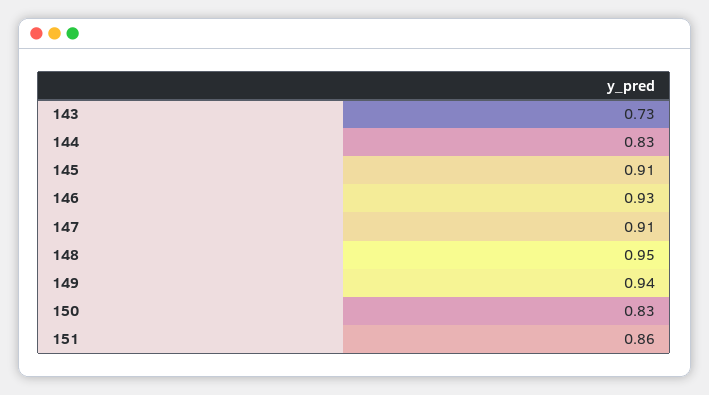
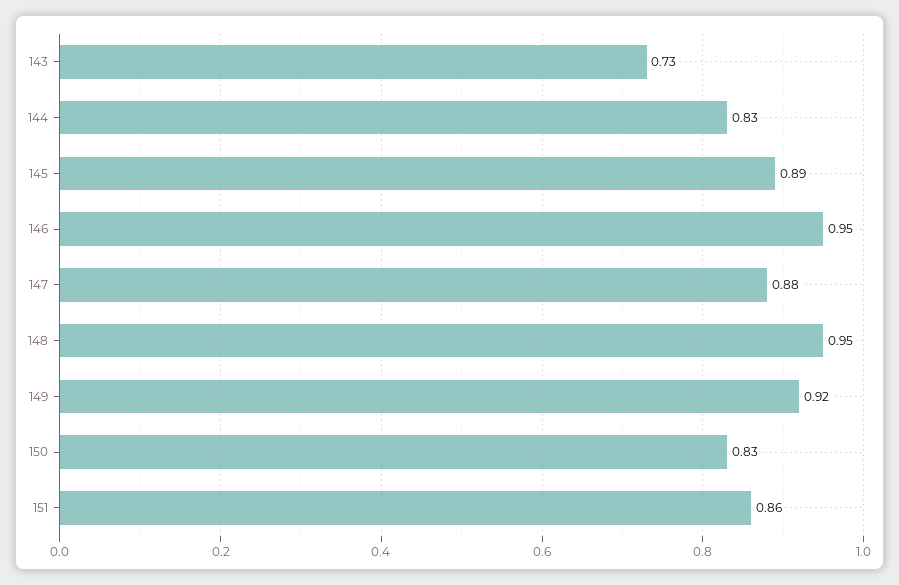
  {
    "143": 0.73,
    "144": 0.83,
-   "145": 0.91,
+   "145": 0.89,
-   "146": 0.93,
+   "146": 0.95,
-   "147": 0.91,
+   "147": 0.88,
    "148": 0.95,
-   "149": 0.94,
+   "149": 0.92,
    "150": 0.83,
    "151": 0.86
  }

